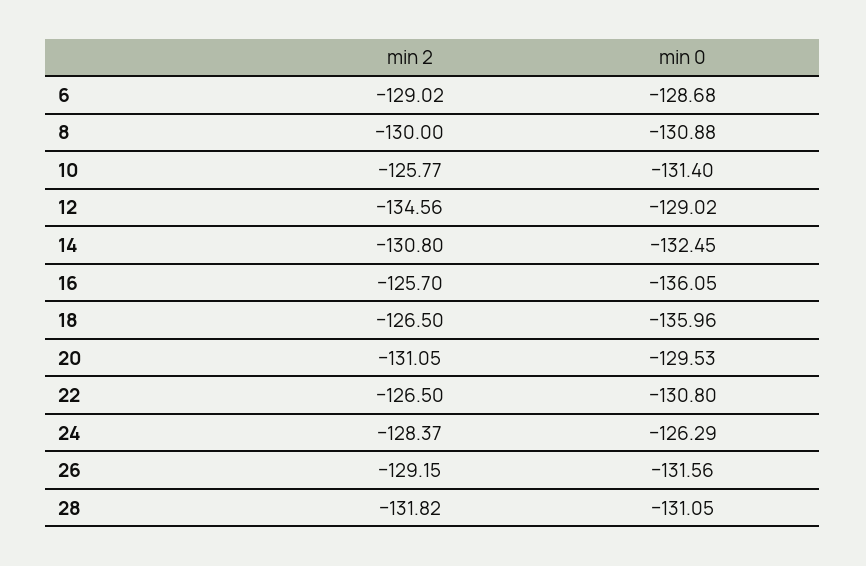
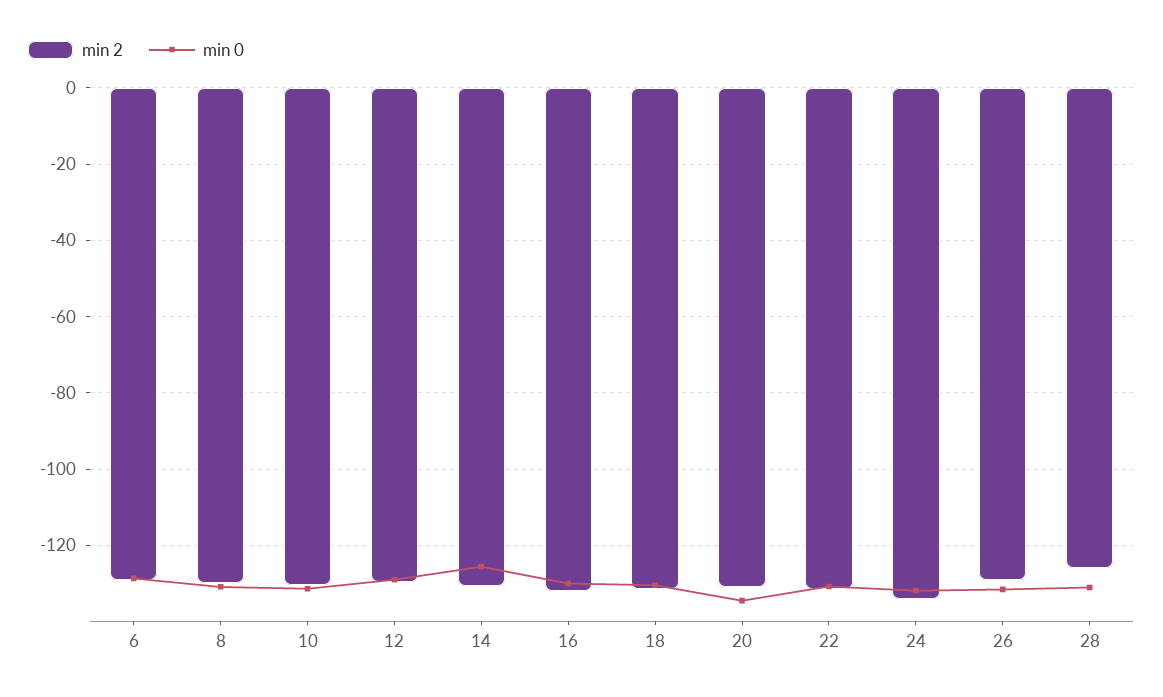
  {
    "min 2": {
      "6": -129.02,
      "8": -130,
-     "10": -125.77,
+     "10": -130,
-     "12": -134.56,
+     "12": -130,
      "14": -130.8,
-     "16": -125.7,
+     "16": -132,
-     "18": -126.5,
+     "18": -132,
      "20": -131.05,
-     "22": -126.5,
+     "22": -132,
-     "24": -128.37,
+     "24": -134,
      "26": -129.15,
-     "28": -131.82
+     "28": -126
    },
    "min 0": {
      "6": -128.68,
      "8": -130.88,
      "10": -131.4,
      "12": -129.02,
-     "14": -132.45,
+     "14": -126,
-     "16": -136.05,
+     "16": -130,
-     "18": -135.96,
+     "18": -130,
-     "20": -129.53,
+     "20": -134,
      "22": -130.8,
-     "24": -126.29,
+     "24": -132,
      "26": -131.56,
      "28": -131.05
    }
  }

